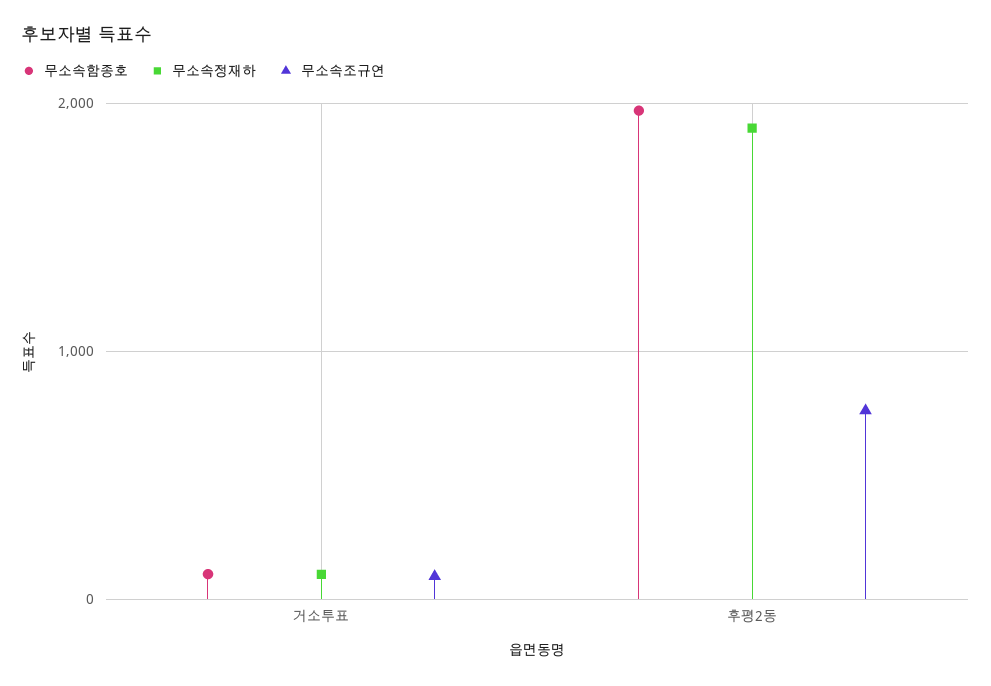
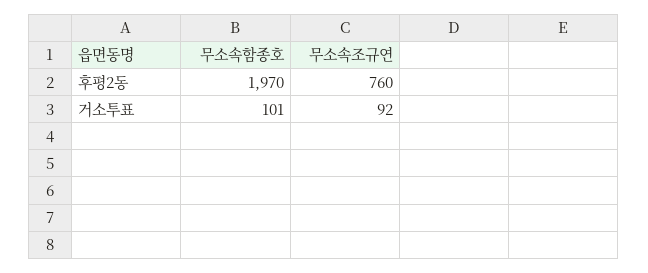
  {
    "무소속함종호": {
      "거소투표": 101,
      "후평2동": 1970
    },
-   "무소속정재하": {
-     "거소투표": 100,
-     "후평2동": 1900
-   },
    "무소속조규연": {
      "거소투표": 92,
      "후평2동": 760
    }
  }

